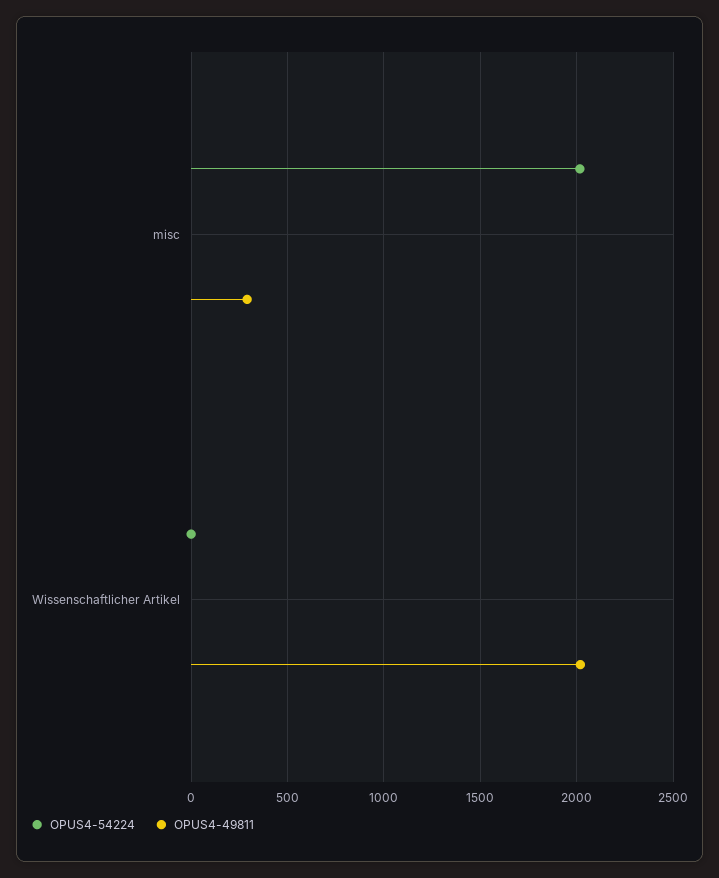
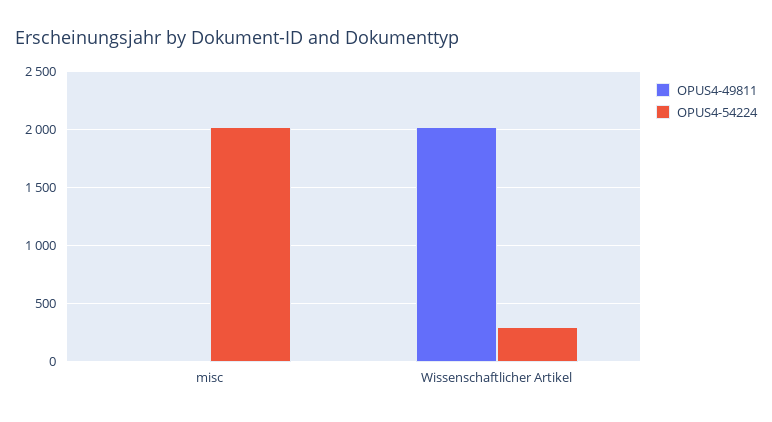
  {
    "OPUS4-54224": {
      "misc": 2000,
-     "Wissenschaftlicher Artikel": 0
+     "Wissenschaftlicher Artikel": 300
    },
    "OPUS4-49811": {
-     "misc": 300,
+     "misc": 0,
      "Wissenschaftlicher Artikel": 2000
    }
  }

